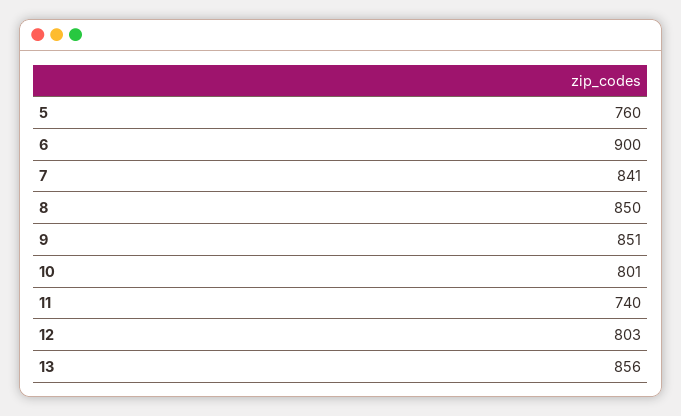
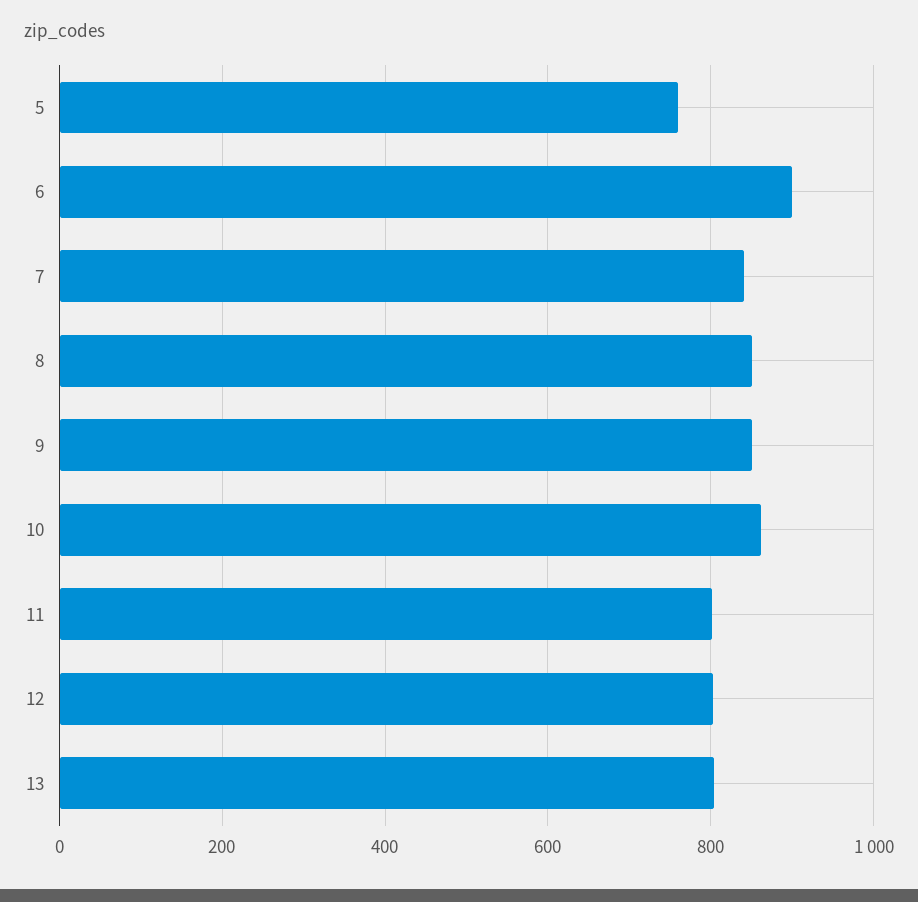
  {
    "5": 760,
    "6": 900,
    "7": 841,
    "8": 850,
    "9": 851,
-   "10": 801,
+   "10": 860,
-   "11": 740,
+   "11": 800,
    "12": 803,
-   "13": 856
+   "13": 800
  }

